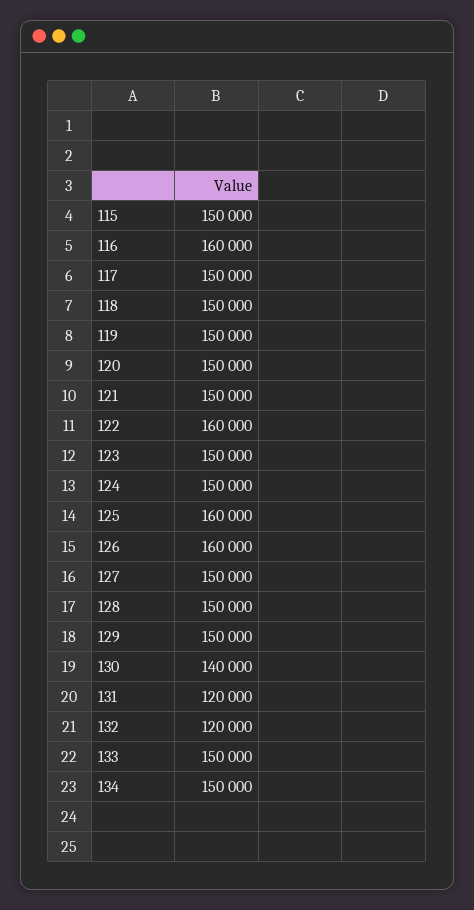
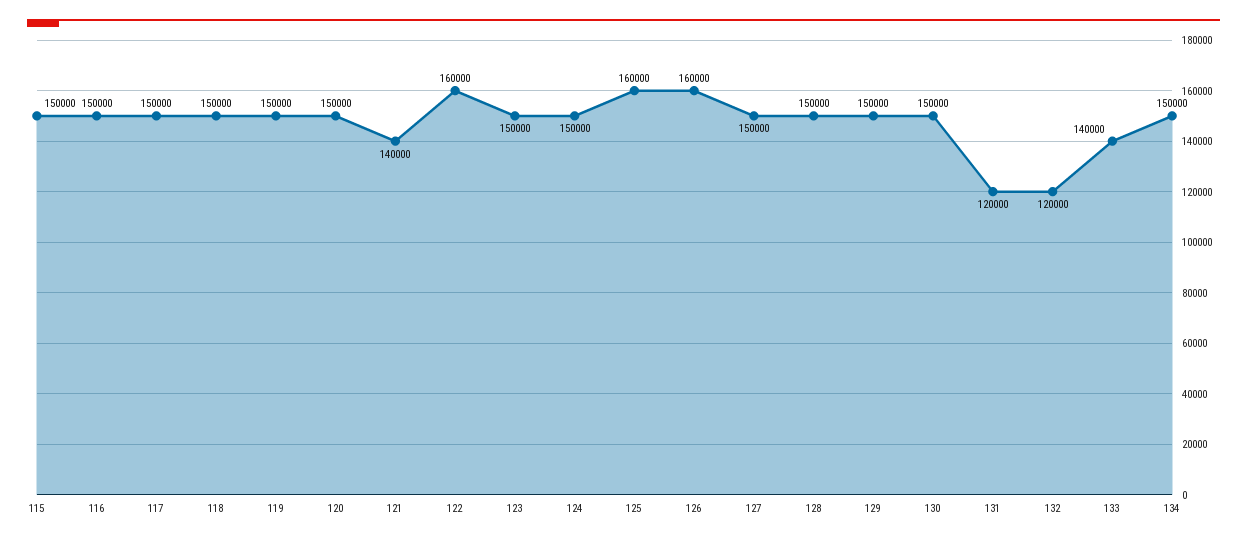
  {
    "115": 150000,
-   "116": 160000,
+   "116": 150000,
    "117": 150000,
    "118": 150000,
    "119": 150000,
    "120": 150000,
-   "121": 150000,
+   "121": 140000,
    "122": 160000,
    "123": 150000,
    "124": 150000,
    "125": 160000,
    "126": 160000,
    "127": 150000,
    "128": 150000,
    "129": 150000,
-   "130": 140000,
+   "130": 150000,
    "131": 120000,
    "132": 120000,
-   "133": 150000,
+   "133": 140000,
    "134": 150000
  }

